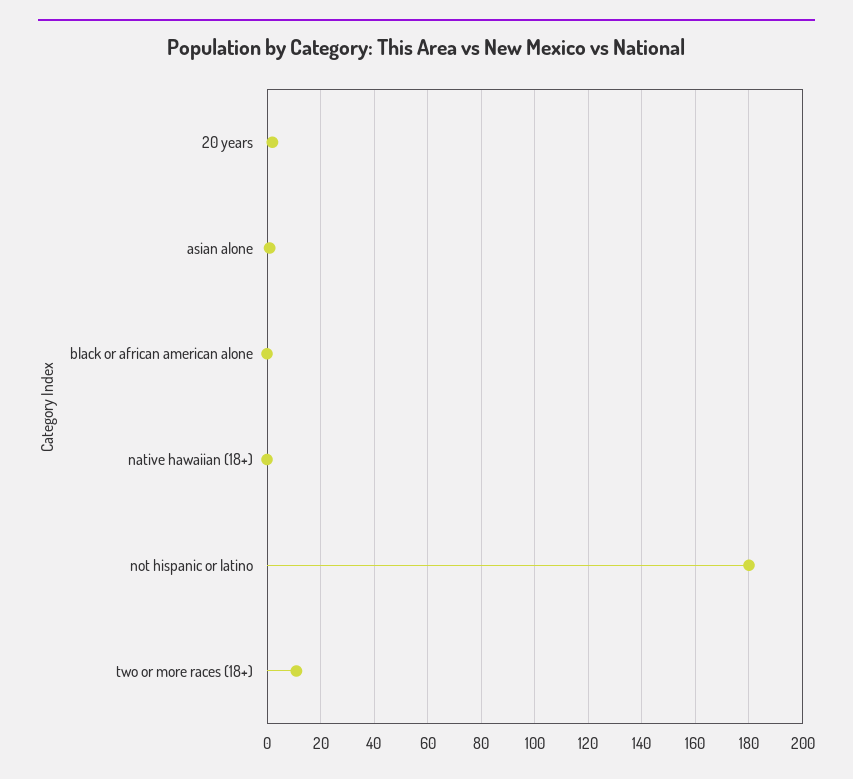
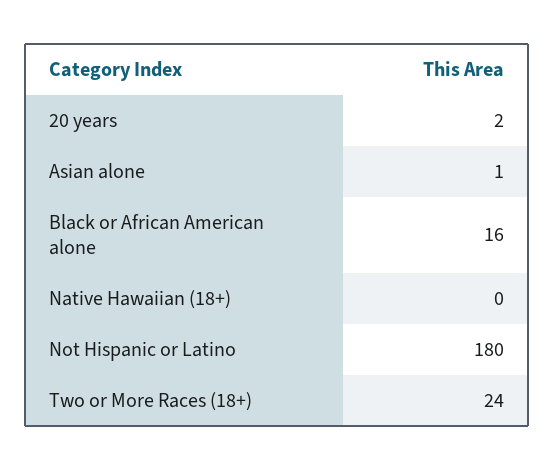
  {
    "20 years": 2,
    "asian alone": 1,
-   "black or african american alone": 0,
+   "black or african american alone": 16,
    "native hawaiian (18+)": 0,
    "not hispanic or latino": 180,
-   "two or more races (18+)": 10
+   "two or more races (18+)": 24
  }

